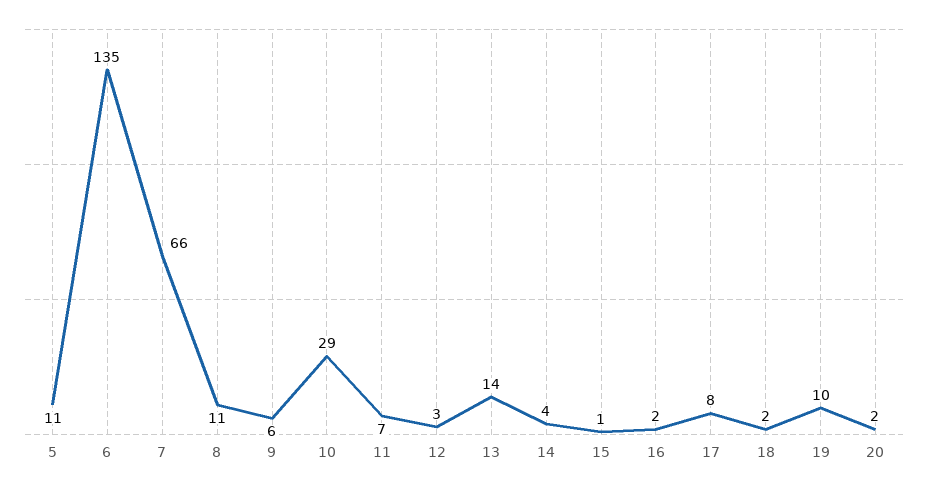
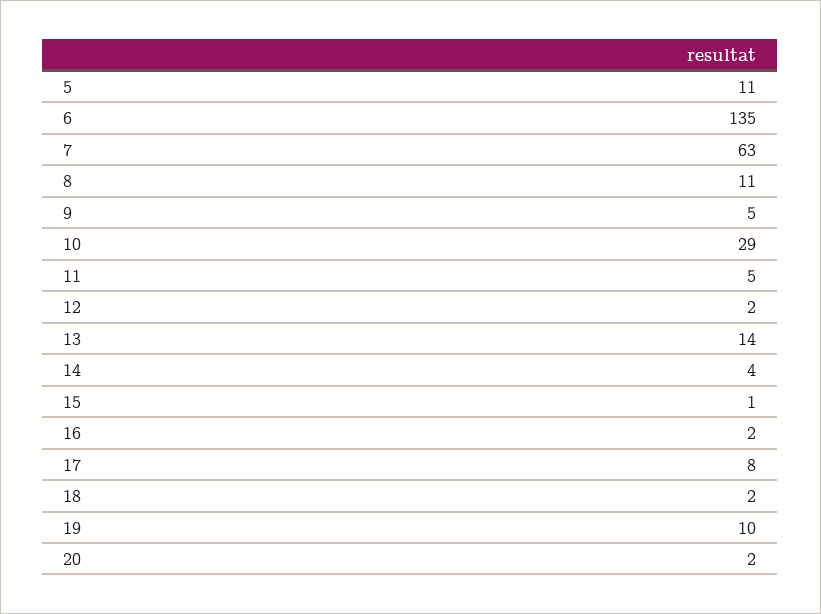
  {
    "5": 11,
    "6": 135,
-   "7": 66,
+   "7": 63,
    "8": 11,
-   "9": 6,
+   "9": 5,
    "10": 29,
-   "11": 7,
+   "11": 5,
-   "12": 3,
+   "12": 2,
    "13": 14,
    "14": 4,
    "15": 1,
    "16": 2,
    "17": 8,
    "18": 2,
    "19": 10,
    "20": 2
  }

